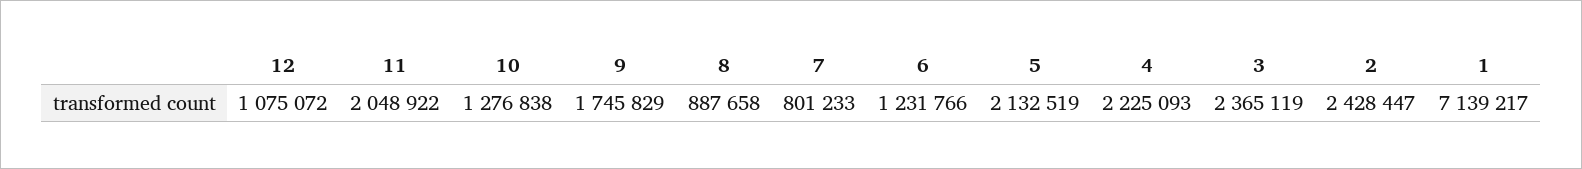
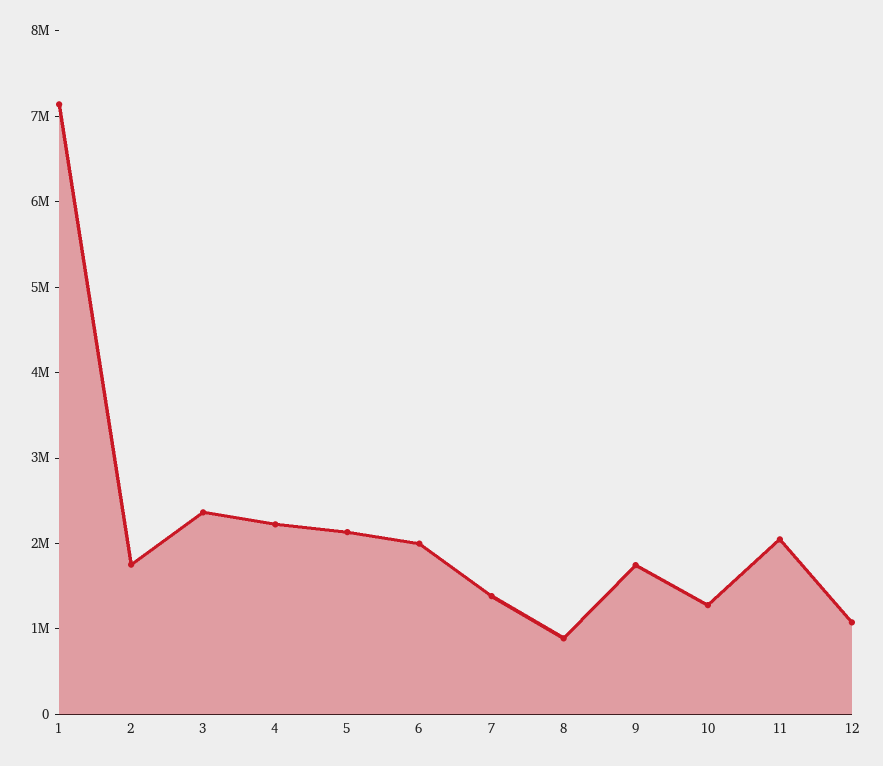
  {
    "12": 1075072,
    "11": 2048922,
    "10": 1276838,
    "9": 1745829,
    "8": 887658,
-   "7": 801233,
+   "7": 1400000,
-   "6": 1231766,
+   "6": 2000000,
    "5": 2132519,
    "4": 2225093,
    "3": 2365119,
-   "2": 2428447,
+   "2": 1800000,
    "1": 7139217
  }

